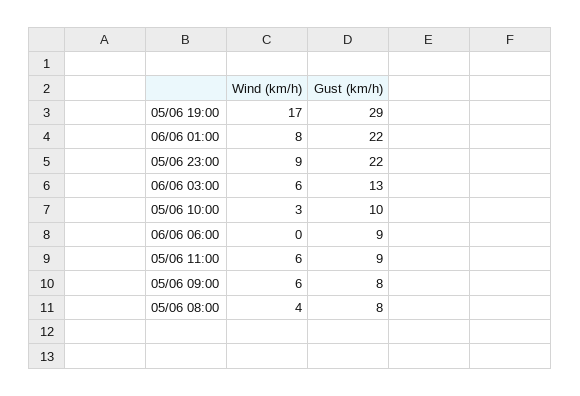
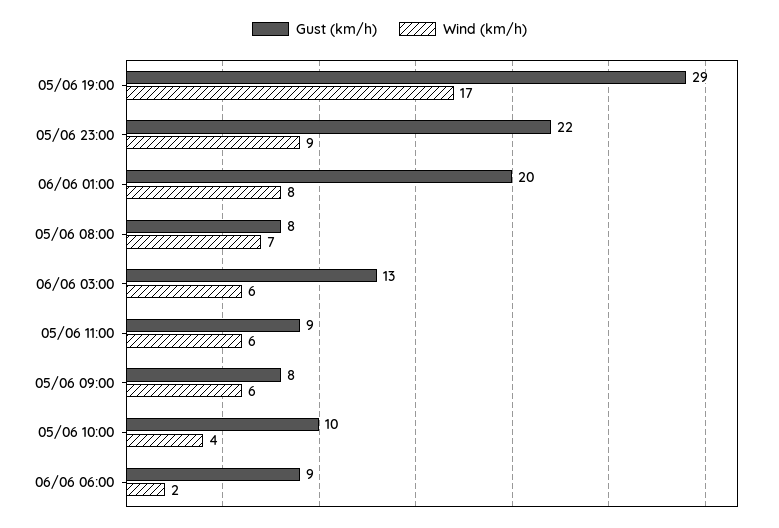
  {
    "Wind (km/h)": {
      "05/06 19:00": 17,
      "06/06 01:00": 8,
      "05/06 23:00": 9,
      "06/06 03:00": 6,
-     "05/06 10:00": 3,
+     "05/06 10:00": 4,
-     "06/06 06:00": 0,
+     "06/06 06:00": 2,
      "05/06 11:00": 6,
      "05/06 09:00": 6,
-     "05/06 08:00": 4
+     "05/06 08:00": 7
    },
    "Gust (km/h)": {
      "05/06 19:00": 29,
-     "06/06 01:00": 22,
+     "06/06 01:00": 20,
      "05/06 23:00": 22,
      "06/06 03:00": 13,
      "05/06 10:00": 10,
      "06/06 06:00": 9,
      "05/06 11:00": 9,
      "05/06 09:00": 8,
      "05/06 08:00": 8
    }
  }

